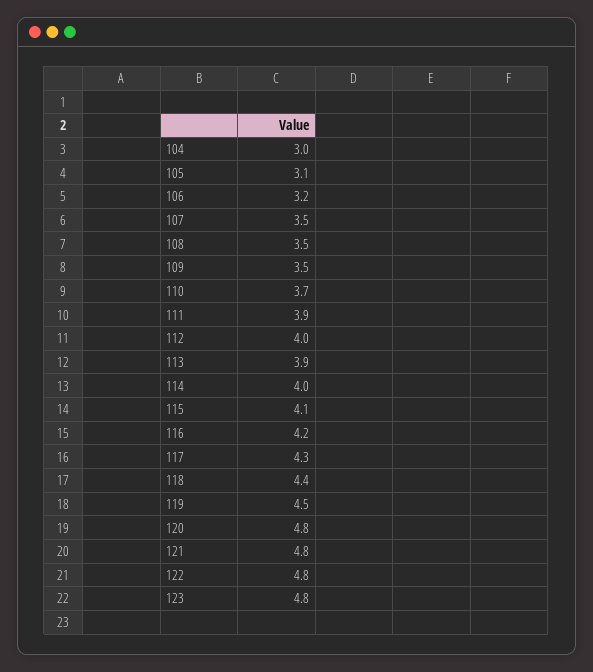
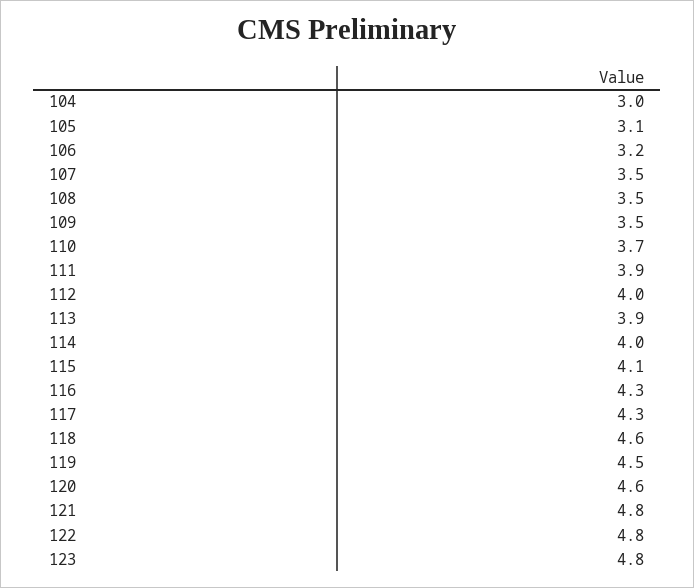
  {
    "104": 3,
    "105": 3.1,
    "106": 3.2,
    "107": 3.5,
    "108": 3.5,
    "109": 3.5,
    "110": 3.7,
    "111": 3.9,
    "112": 4,
    "113": 3.9,
    "114": 4,
    "115": 4.1,
-   "116": 4.2,
+   "116": 4.3,
    "117": 4.3,
-   "118": 4.4,
+   "118": 4.6,
    "119": 4.5,
-   "120": 4.8,
+   "120": 4.6,
    "121": 4.8,
    "122": 4.8,
    "123": 4.8
  }

